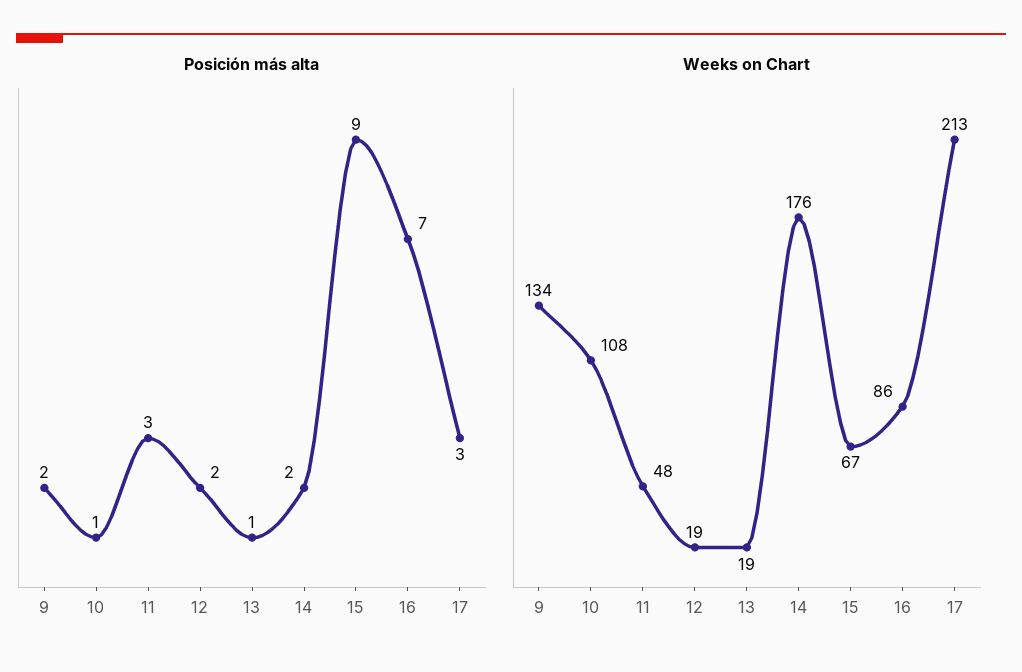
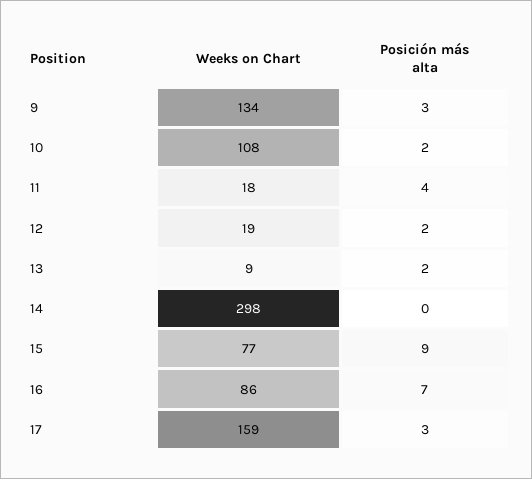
  {
    "Posición más alta": {
-     "9": 2,
+     "9": 3,
-     "10": 1,
+     "10": 2,
-     "11": 3,
+     "11": 4,
      "12": 2,
-     "13": 1,
+     "13": 2,
-     "14": 2,
+     "14": 0,
      "15": 9,
      "16": 7,
      "17": 3
    },
    "Weeks on Chart": {
      "9": 134,
      "10": 108,
-     "11": 48,
+     "11": 18,
      "12": 19,
-     "13": 19,
+     "13": 9,
-     "14": 176,
+     "14": 298,
-     "15": 67,
+     "15": 77,
      "16": 86,
-     "17": 213
+     "17": 159
    }
  }

